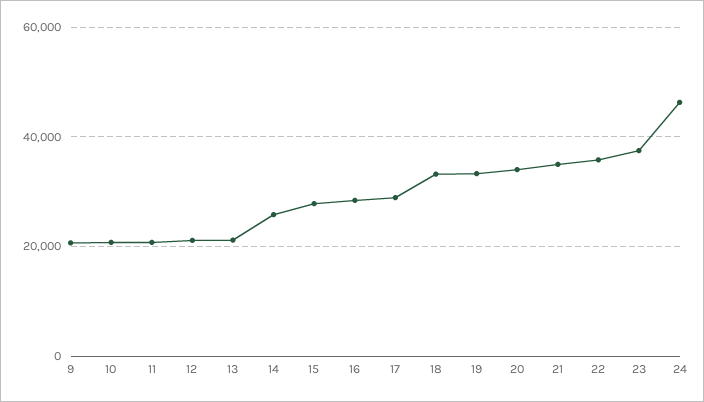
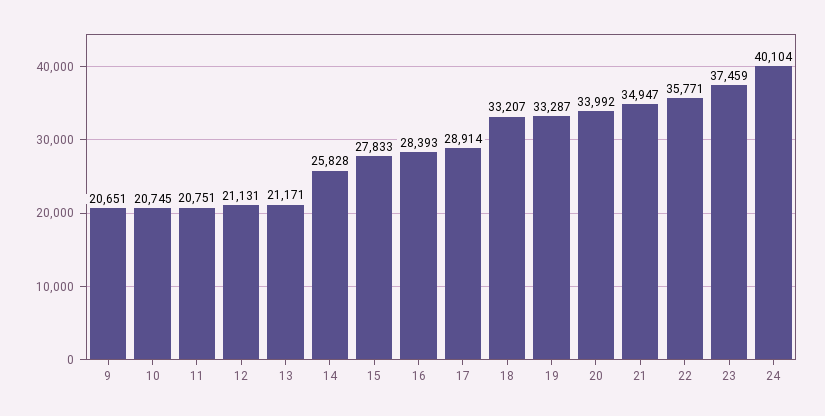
  {
    "9": 20651,
    "10": 20745,
    "11": 20751,
    "12": 21131,
    "13": 21171,
    "14": 25828,
    "15": 27833,
    "16": 28393,
    "17": 28914,
    "18": 33207,
    "19": 33287,
    "20": 33992,
    "21": 34947,
    "22": 35771,
    "23": 37459,
-   "24": 46000
+   "24": 40104
  }

